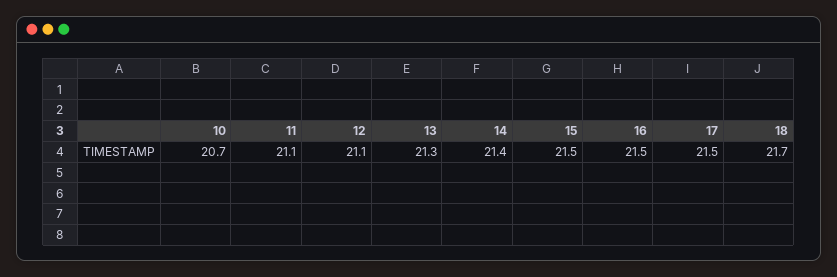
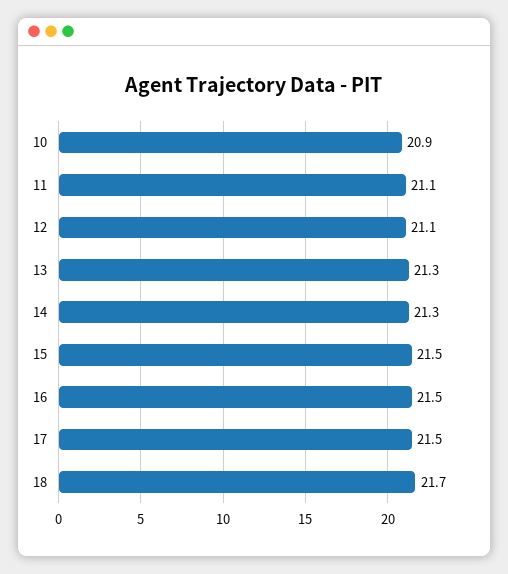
  {
-   "10": 20.7,
+   "10": 20.9,
    "11": 21.1,
    "12": 21.1,
    "13": 21.3,
-   "14": 21.4,
+   "14": 21.3,
    "15": 21.5,
    "16": 21.5,
    "17": 21.5,
    "18": 21.7
  }

